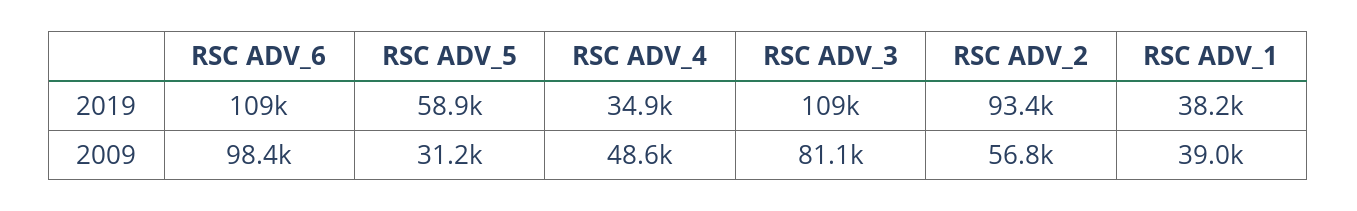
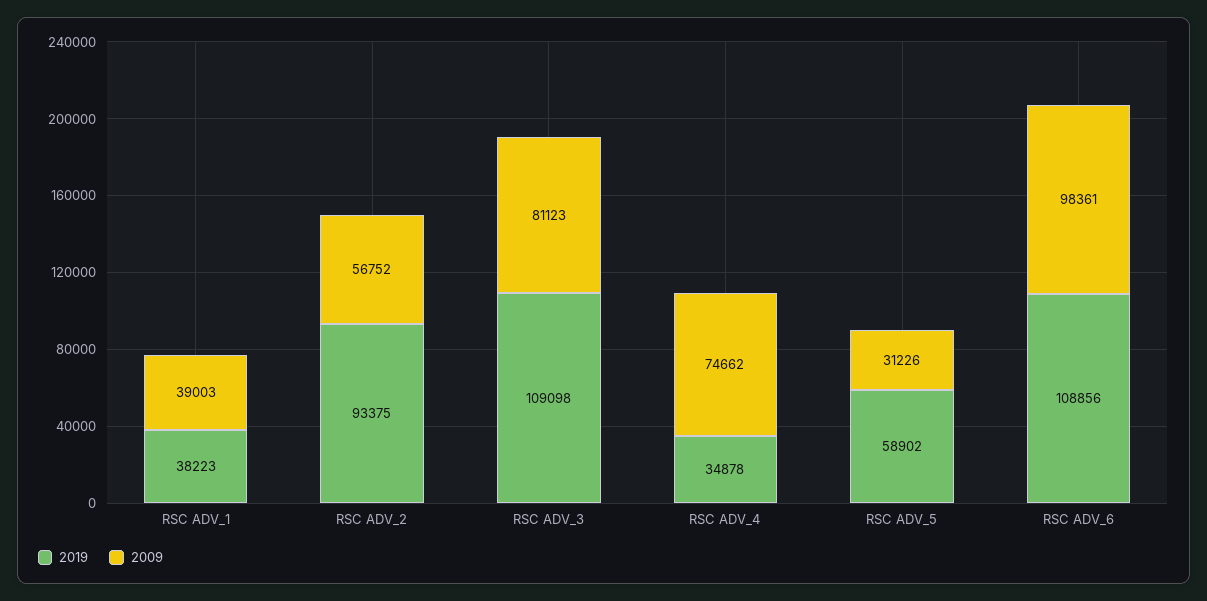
  {
    "2019": {
      "RSC ADV_6": 108856,
      "RSC ADV_5": 58902,
      "RSC ADV_4": 34878,
      "RSC ADV_3": 109098,
      "RSC ADV_2": 93375,
      "RSC ADV_1": 38223
    },
    "2009": {
      "RSC ADV_6": 98361,
      "RSC ADV_5": 31226,
-     "RSC ADV_4": 48600,
+     "RSC ADV_4": 74662,
      "RSC ADV_3": 81123,
      "RSC ADV_2": 56752,
      "RSC ADV_1": 39003
    }
  }

